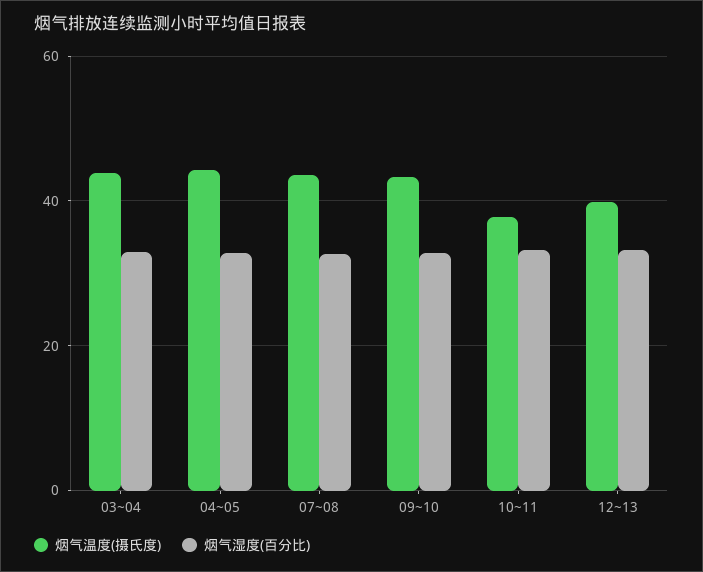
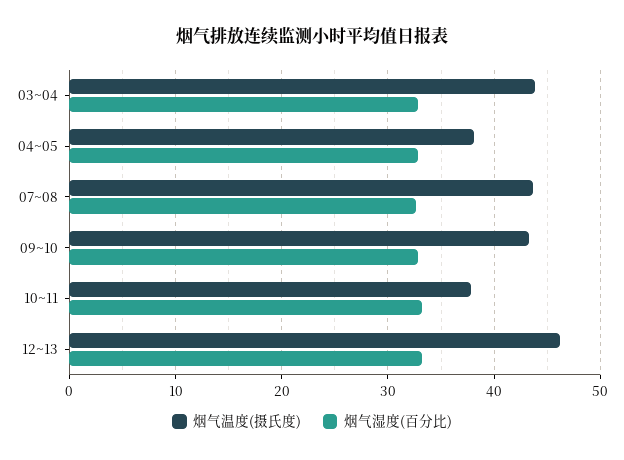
  {
    "烟气温度(摄氏度)": {
      "03~04": 44,
-     "04~05": 44,
+     "04~05": 38,
      "07~08": 44,
      "09~10": 43,
      "10~11": 38,
-     "12~13": 40
+     "12~13": 46
    },
    "烟气湿度(百分比)": {
      "03~04": 33,
      "04~05": 33,
      "07~08": 33,
      "09~10": 33,
      "10~11": 33,
      "12~13": 33
    }
  }

